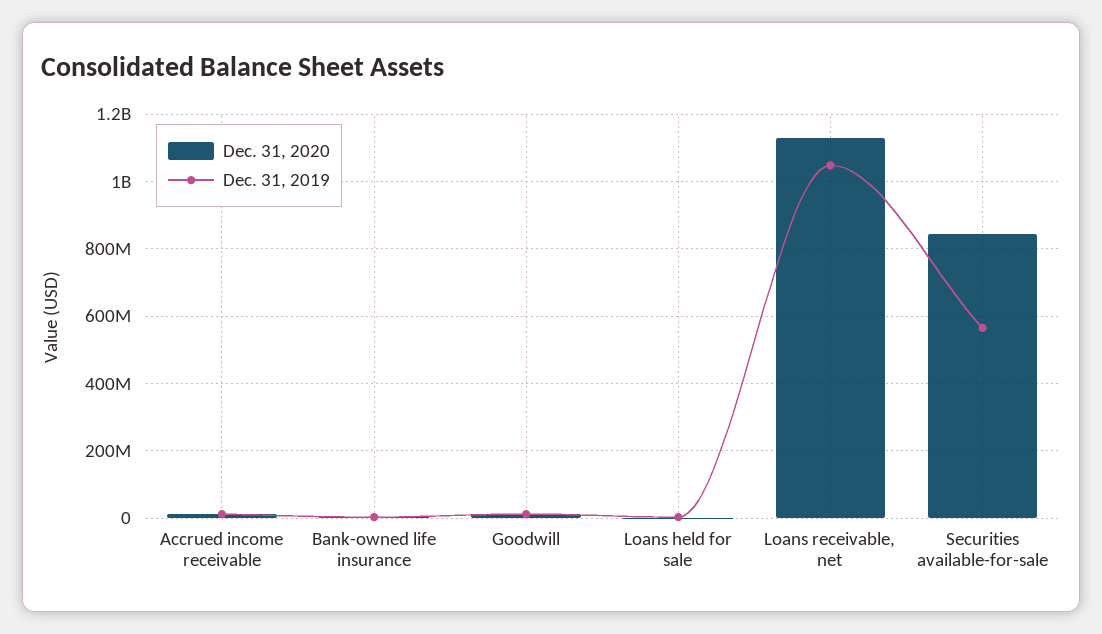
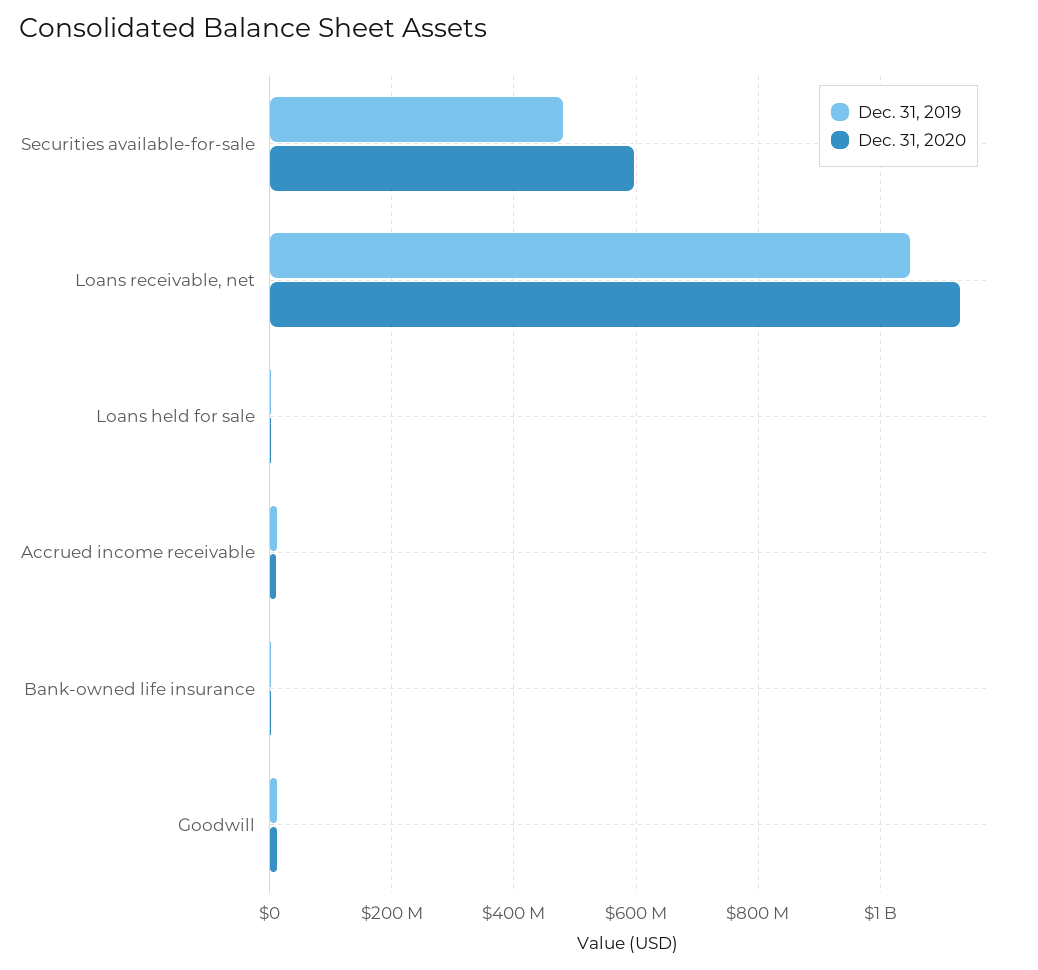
  {
    "Dec. 31, 2020": {
      "Accrued income receivable": 20000000,
      "Bank-owned life insurance": 0,
      "Goodwill": 20000000,
      "Loans held for sale": 0,
      "Loans receivable, net": 1120000000,
-     "Securities available-for-sale": 840000000
+     "Securities available-for-sale": 600000000
    },
    "Dec. 31, 2019": {
      "Accrued income receivable": 20000000,
      "Bank-owned life insurance": 0,
      "Goodwill": 20000000,
      "Loans held for sale": 0,
      "Loans receivable, net": 1040000000,
-     "Securities available-for-sale": 560000000
+     "Securities available-for-sale": 480000000
    }
  }

